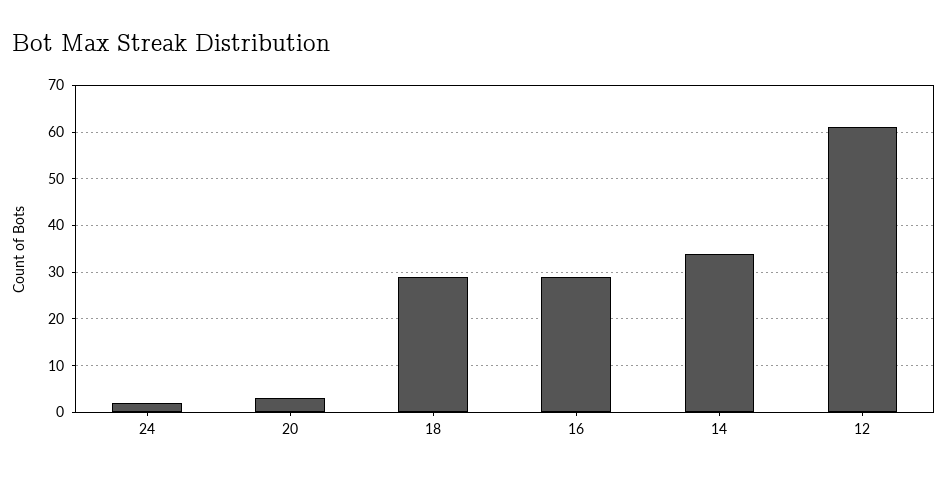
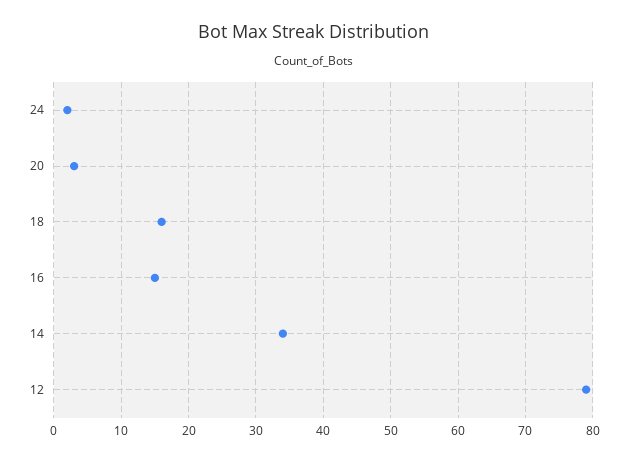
  {
    "24": 2,
    "20": 3,
-   "18": 30,
+   "18": 16,
-   "16": 30,
+   "16": 15,
    "14": 34,
-   "12": 60
+   "12": 79
  }

